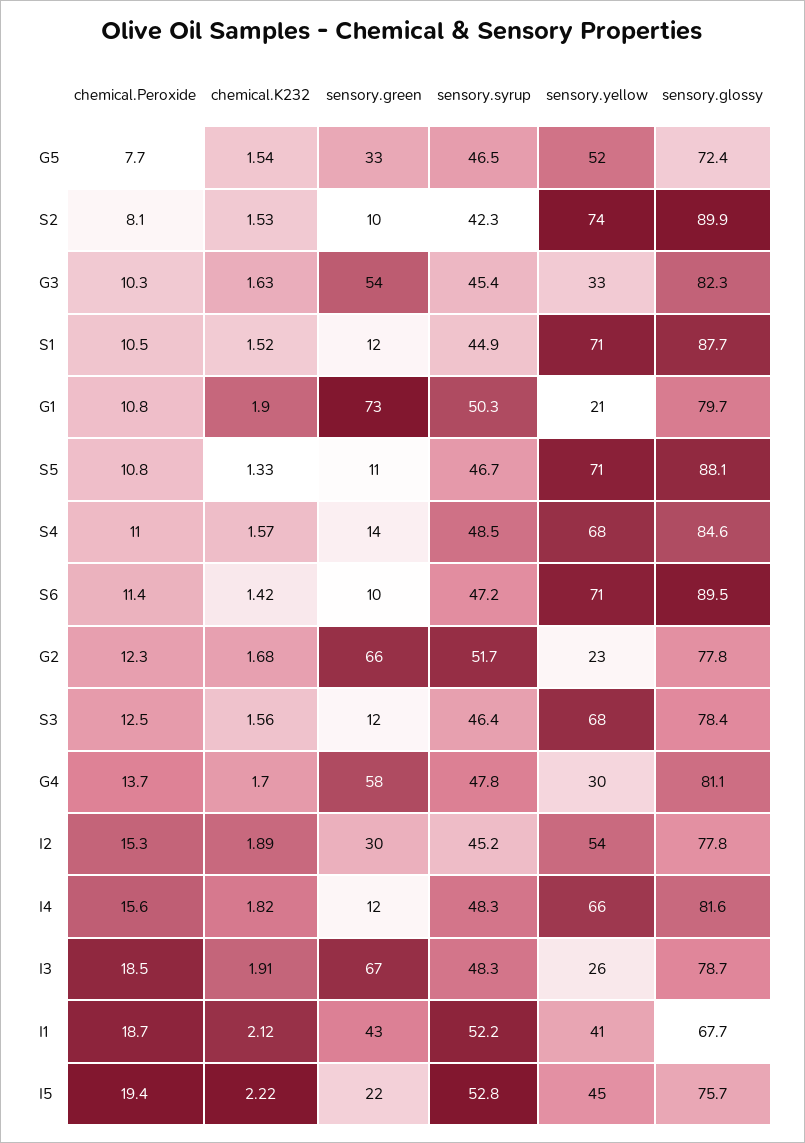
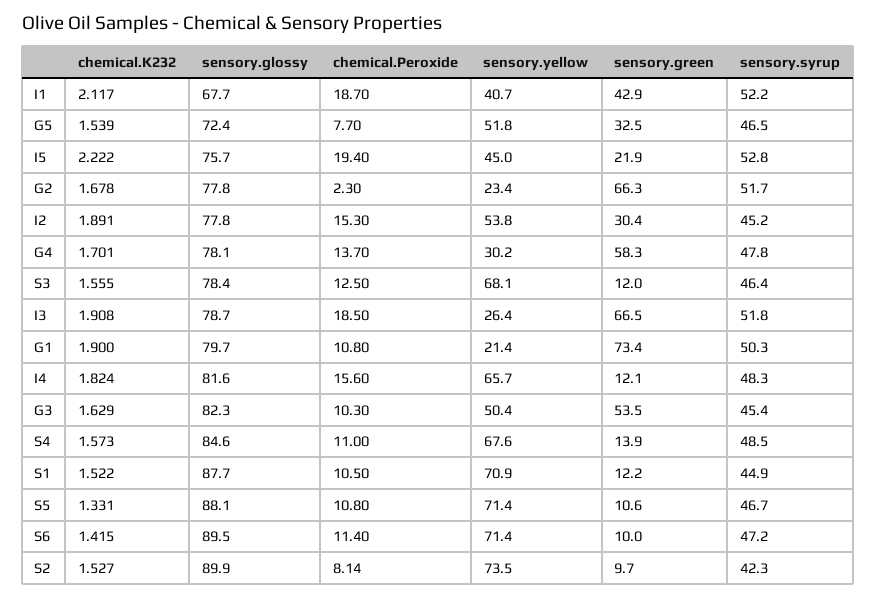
  {
    "chemical.Peroxide": {
      "G5": 7.7,
      "S2": 8.14,
      "G3": 10.3,
      "S1": 10.5,
      "G1": 10.8,
      "S5": 10.8,
      "S4": 11,
      "S6": 11.4,
-     "G2": 12.3,
+     "G2": 2.3,
      "S3": 12.5,
      "G4": 13.7,
      "I2": 15.3,
      "I4": 15.6,
      "I3": 18.5,
      "I1": 18.7,
      "I5": 19.4
    },
    "chemical.K232": {
      "G5": 1.539,
      "S2": 1.527,
      "G3": 1.629,
      "S1": 1.522,
      "G1": 1.9,
      "S5": 1.331,
      "S4": 1.573,
      "S6": 1.415,
      "G2": 1.678,
      "S3": 1.555,
      "G4": 1.701,
      "I2": 1.891,
      "I4": 1.824,
      "I3": 1.908,
      "I1": 2.117,
      "I5": 2.222
    },
    "sensory.green": {
      "G5": 32.5,
      "S2": 9.7,
      "G3": 53.5,
      "S1": 12.2,
      "G1": 73.4,
      "S5": 10.6,
      "S4": 13.9,
      "S6": 10,
      "G2": 66.3,
      "S3": 12,
      "G4": 58.3,
      "I2": 30.4,
      "I4": 12.1,
      "I3": 66.5,
      "I1": 42.9,
      "I5": 21.9
    },
    "sensory.syrup": {
      "G5": 46.5,
      "S2": 42.3,
      "G3": 45.4,
      "S1": 44.9,
      "G1": 50.3,
      "S5": 46.7,
      "S4": 48.5,
      "S6": 47.2,
      "G2": 51.7,
      "S3": 46.4,
      "G4": 47.8,
      "I2": 45.2,
      "I4": 48.3,
-     "I3": 48.3,
+     "I3": 51.8,
      "I1": 52.2,
      "I5": 52.8
    },
    "sensory.yellow": {
      "G5": 51.8,
      "S2": 73.5,
-     "G3": 33,
+     "G3": 50.4,
      "S1": 70.9,
      "G1": 21.4,
      "S5": 71.4,
      "S4": 67.6,
      "S6": 71.4,
      "G2": 23.4,
      "S3": 68.1,
      "G4": 30.2,
      "I2": 53.8,
      "I4": 65.7,
      "I3": 26.4,
      "I1": 40.7,
      "I5": 45
    },
    "sensory.glossy": {
      "G5": 72.4,
      "S2": 89.9,
      "G3": 82.3,
      "S1": 87.7,
      "G1": 79.7,
      "S5": 88.1,
      "S4": 84.6,
      "S6": 89.5,
      "G2": 77.8,
      "S3": 78.4,
-     "G4": 81.1,
+     "G4": 78.1,
      "I2": 77.8,
      "I4": 81.6,
      "I3": 78.7,
      "I1": 67.7,
      "I5": 75.7
    }
  }

